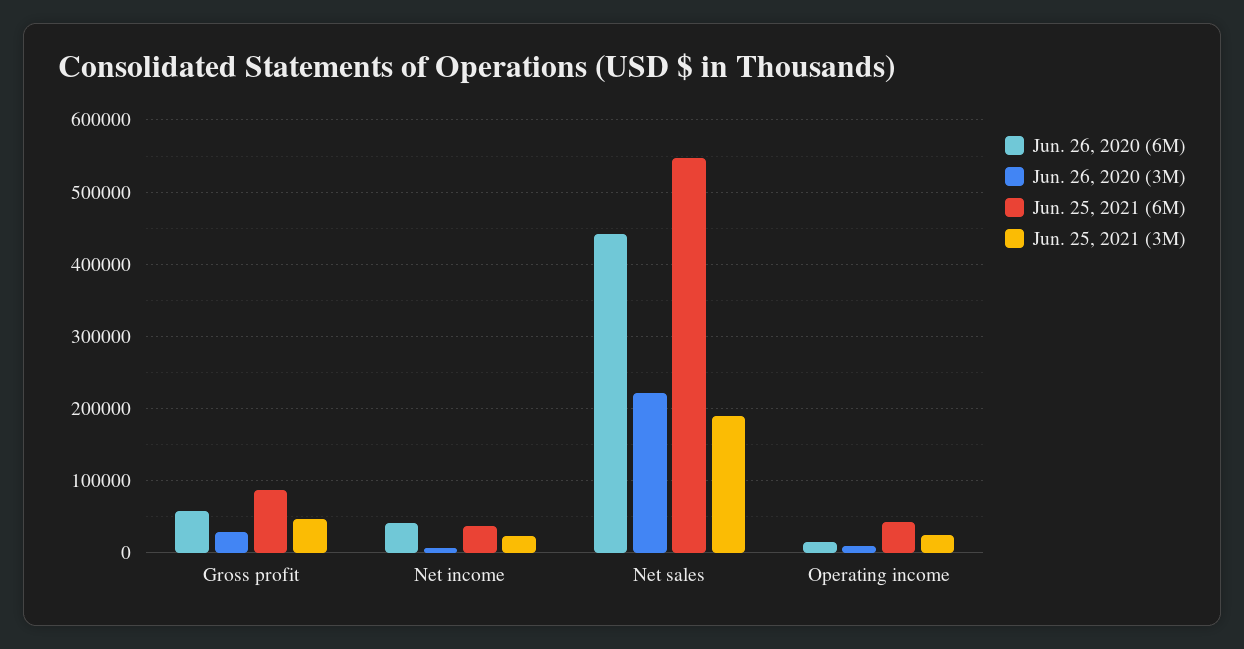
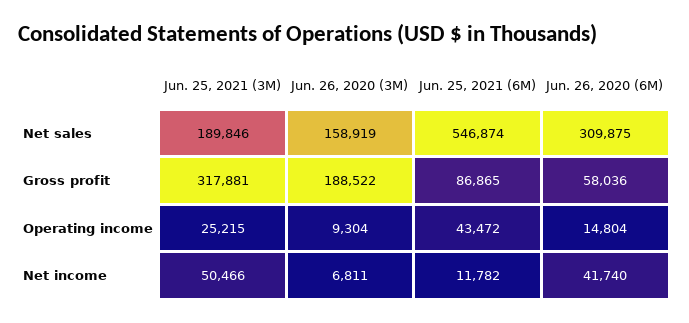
  {
    "Jun. 26, 2020 (6M)": {
      "Gross profit": 58036,
      "Net income": 41740,
-     "Net sales": 440000,
+     "Net sales": 309875,
      "Operating income": 14804
    },
    "Jun. 26, 2020 (3M)": {
-     "Gross profit": 30000,
+     "Gross profit": 188522,
      "Net income": 6811,
-     "Net sales": 220000,
+     "Net sales": 158919,
      "Operating income": 9304
    },
    "Jun. 25, 2021 (6M)": {
      "Gross profit": 86865,
-     "Net income": 40000,
+     "Net income": 11782,
      "Net sales": 546874,
      "Operating income": 43472
    },
    "Jun. 25, 2021 (3M)": {
-     "Gross profit": 50000,
+     "Gross profit": 317881,
-     "Net income": 20000,
+     "Net income": 50466,
      "Net sales": 189846,
      "Operating income": 25215
    }
  }

